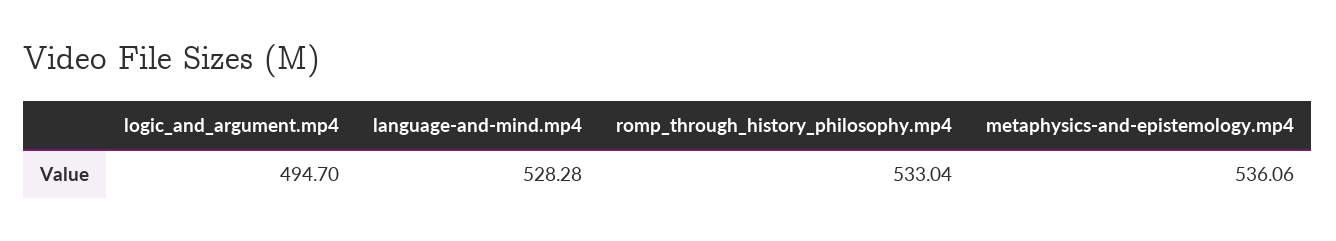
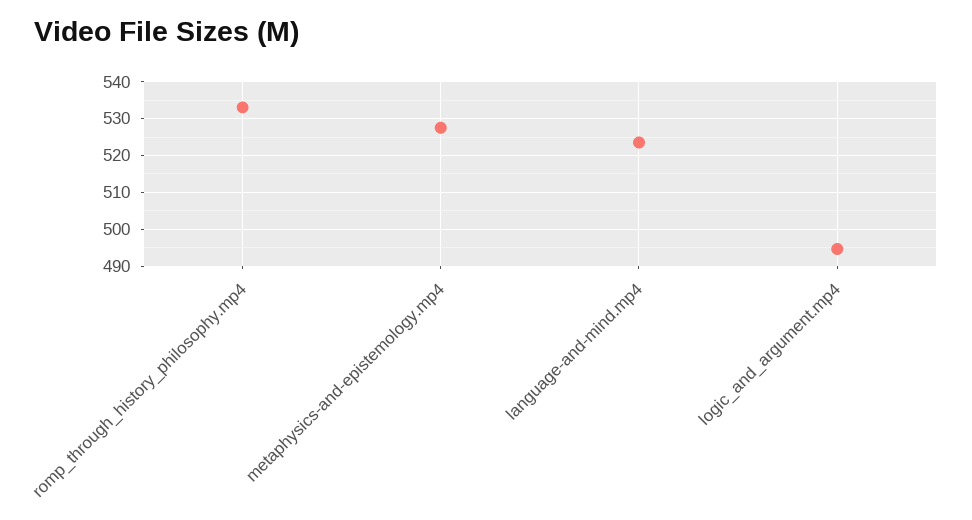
  {
    "logic_and_argument.mp4": 494.7,
-   "language-and-mind.mp4": 528.28,
+   "language-and-mind.mp4": 524,
    "romp_through_history_philosophy.mp4": 533.04,
-   "metaphysics-and-epistemology.mp4": 536.06
+   "metaphysics-and-epistemology.mp4": 528
  }

